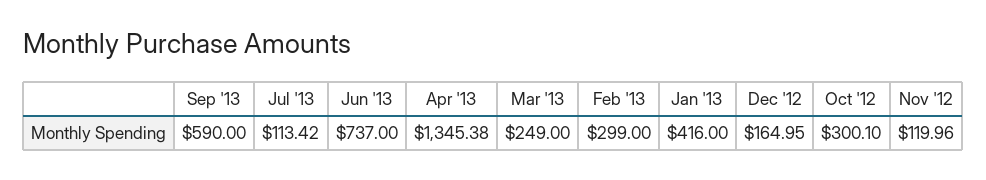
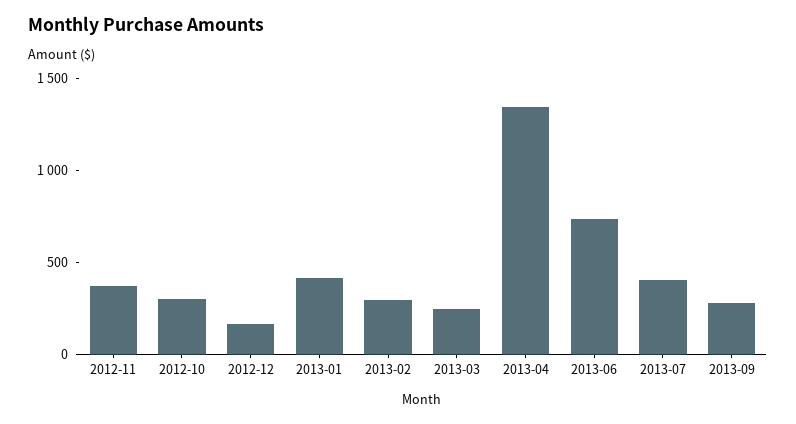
  {
-   "Sep '13": 590,
+   "Sep '13": 300,
-   "Jul '13": 113.42,
+   "Jul '13": 400,
    "Jun '13": 737,
    "Apr '13": 1345.38,
    "Mar '13": 249,
    "Feb '13": 299,
    "Jan '13": 416,
    "Dec '12": 164.95,
    "Oct '12": 300.1,
-   "Nov '12": 119.96
+   "Nov '12": 400
  }

